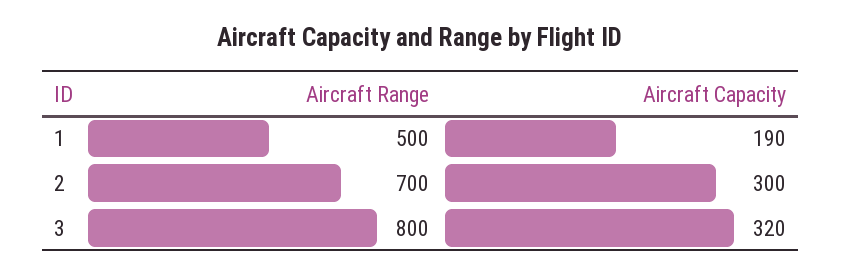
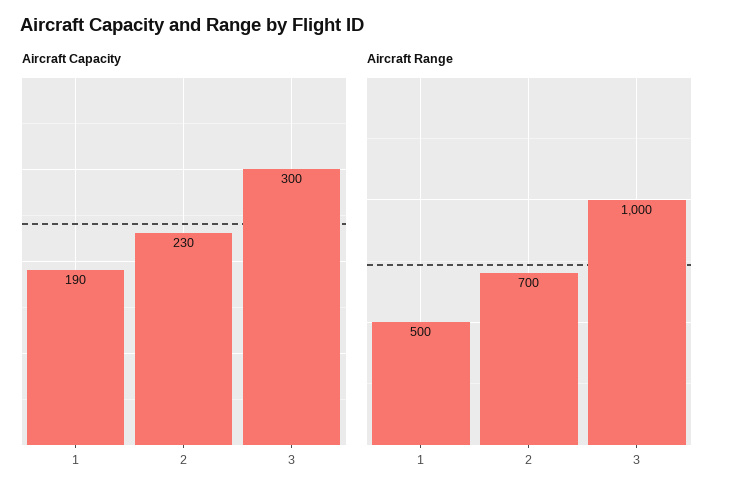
  {
    "Aircraft Range": {
      "1": 500,
      "2": 700,
-     "3": 800
+     "3": 1000
    },
    "Aircraft Capacity": {
      "1": 190,
-     "2": 300,
+     "2": 230,
-     "3": 320
+     "3": 300
    }
  }

